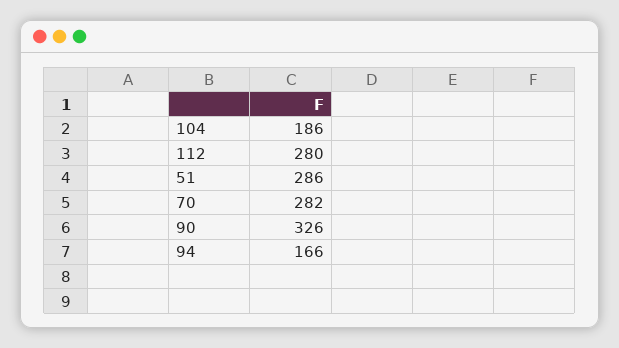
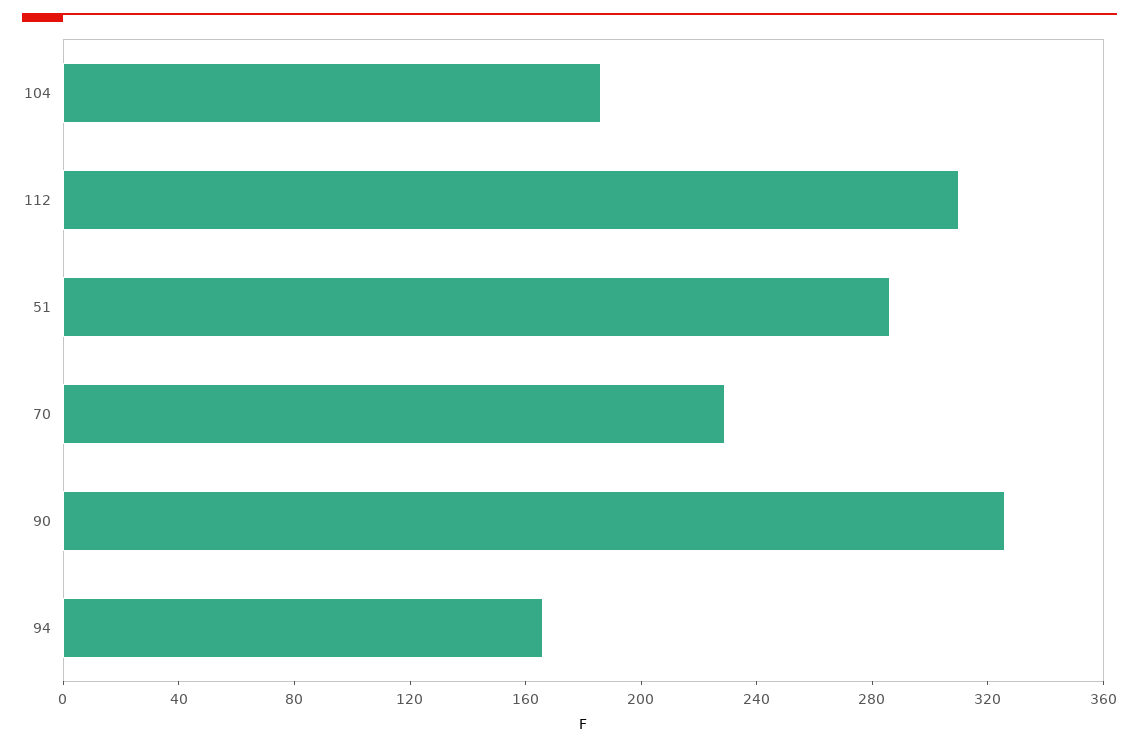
  {
    "104": 186,
-   "112": 280,
+   "112": 310,
    "51": 286,
-   "70": 282,
+   "70": 230,
    "90": 326,
    "94": 166
  }

